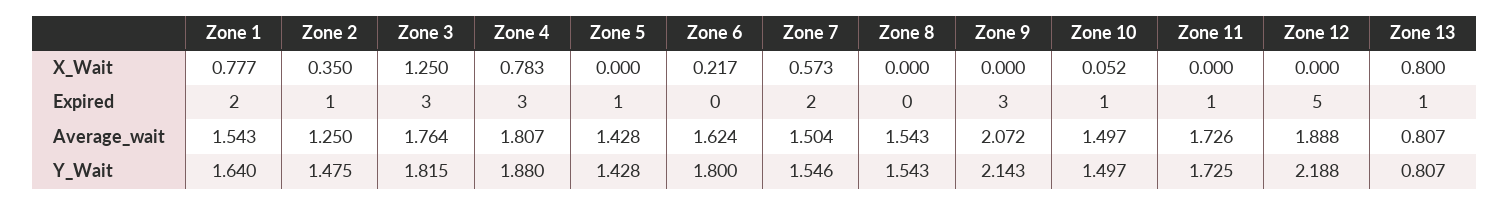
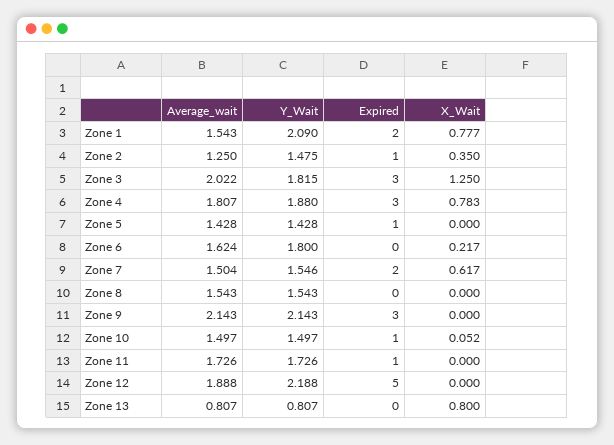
  {
    "Zone 1": {
      "X_Wait": 0.777,
      "Expired": 2,
      "Average_wait": 1.543,
-     "Y_Wait": 1.64
+     "Y_Wait": 2.09
    },
    "Zone 2": {
      "X_Wait": 0.35,
      "Expired": 1,
      "Average_wait": 1.25,
      "Y_Wait": 1.475
    },
    "Zone 3": {
      "X_Wait": 1.25,
      "Expired": 3,
-     "Average_wait": 1.764,
+     "Average_wait": 2.022,
      "Y_Wait": 1.815
    },
    "Zone 4": {
      "X_Wait": 0.783,
      "Expired": 3,
      "Average_wait": 1.807,
      "Y_Wait": 1.88
    },
    "Zone 5": {
      "X_Wait": 0,
      "Expired": 1,
      "Average_wait": 1.428,
      "Y_Wait": 1.428
    },
    "Zone 6": {
      "X_Wait": 0.217,
      "Expired": 0,
      "Average_wait": 1.624,
      "Y_Wait": 1.8
    },
    "Zone 7": {
-     "X_Wait": 0.573,
+     "X_Wait": 0.617,
      "Expired": 2,
      "Average_wait": 1.504,
      "Y_Wait": 1.546
    },
    "Zone 8": {
      "X_Wait": 0,
      "Expired": 0,
      "Average_wait": 1.543,
      "Y_Wait": 1.543
    },
    "Zone 9": {
      "X_Wait": 0,
      "Expired": 3,
-     "Average_wait": 2.072,
+     "Average_wait": 2.143,
      "Y_Wait": 2.143
    },
    "Zone 10": {
      "X_Wait": 0.052,
      "Expired": 1,
      "Average_wait": 1.497,
      "Y_Wait": 1.497
    },
    "Zone 11": {
      "X_Wait": 0,
      "Expired": 1,
      "Average_wait": 1.726,
-     "Y_Wait": 1.725
+     "Y_Wait": 1.726
    },
    "Zone 12": {
      "X_Wait": 0,
      "Expired": 5,
      "Average_wait": 1.888,
      "Y_Wait": 2.188
    },
    "Zone 13": {
      "X_Wait": 0.8,
-     "Expired": 1,
+     "Expired": 0,
      "Average_wait": 0.807,
      "Y_Wait": 0.807
    }
  }

